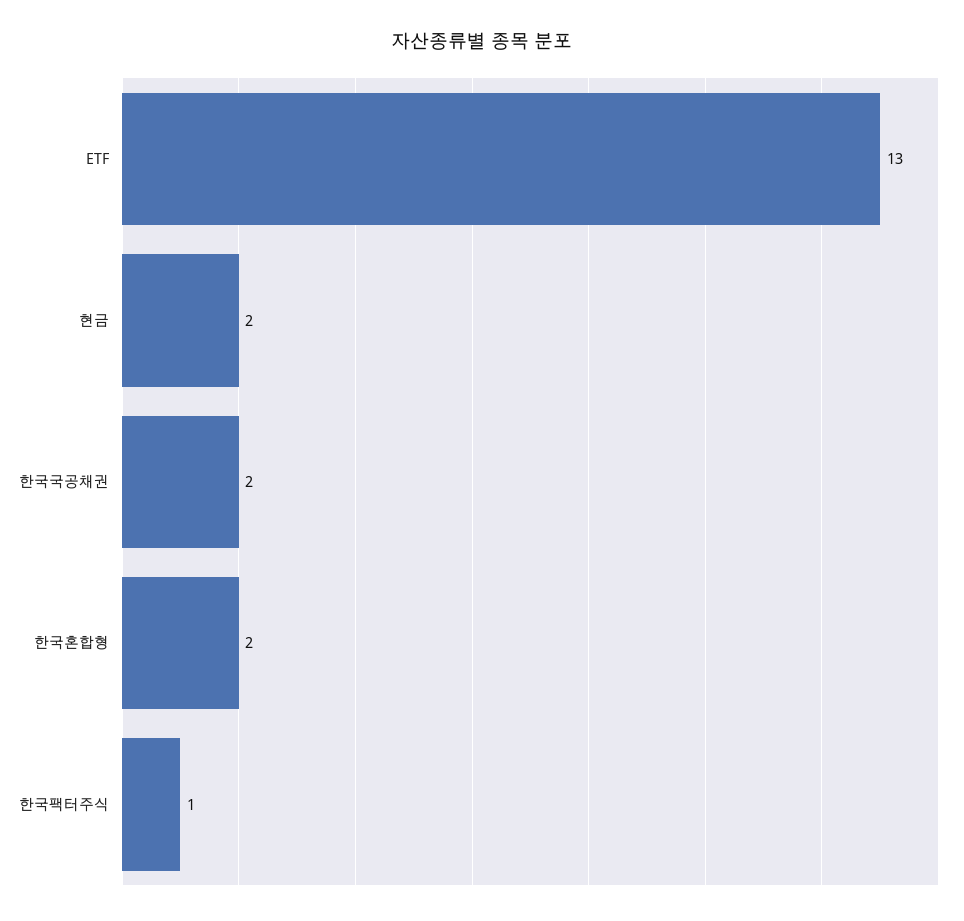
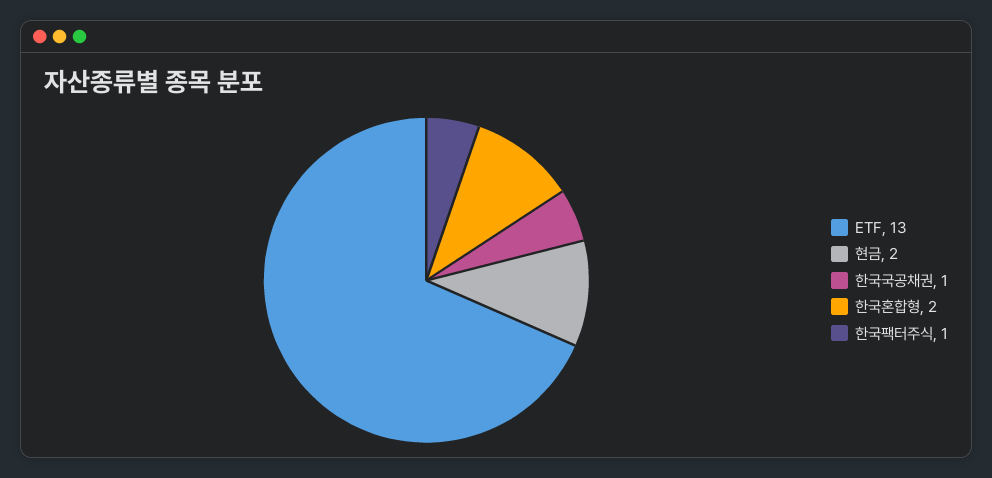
  {
    "ETF": 13,
    "현금": 2,
-   "한국국공채권": 2,
+   "한국국공채권": 1,
    "한국혼합형": 2,
    "한국팩터주식": 1
  }

